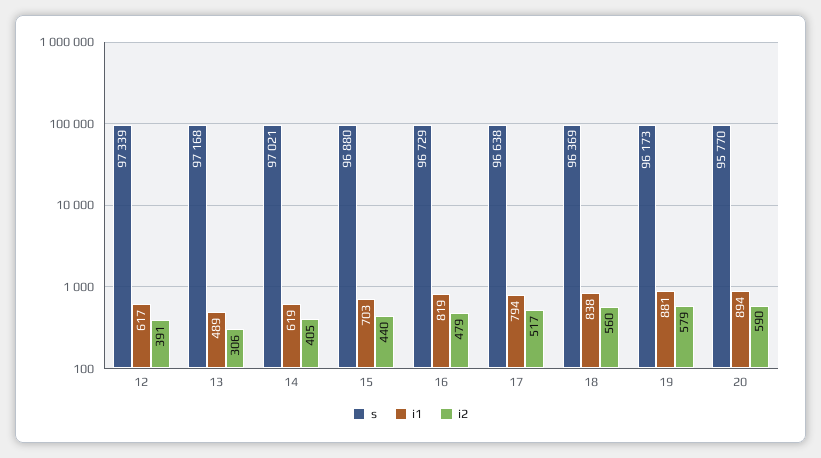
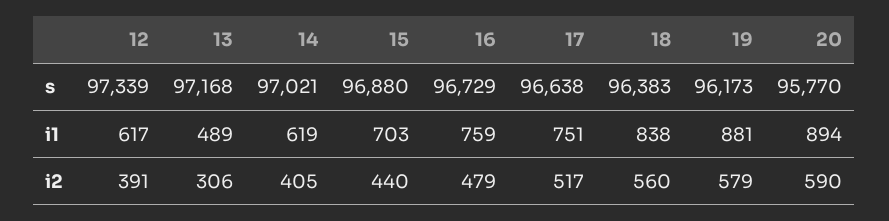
  {
    "s": {
      "12": 97339,
      "13": 97168,
      "14": 97021,
      "15": 96880,
      "16": 96729,
      "17": 96638,
-     "18": 96369,
+     "18": 96383,
      "19": 96173,
      "20": 95770
    },
    "i1": {
      "12": 617,
      "13": 489,
      "14": 619,
      "15": 703,
-     "16": 819,
+     "16": 759,
-     "17": 794,
+     "17": 751,
      "18": 838,
      "19": 881,
      "20": 894
    },
    "i2": {
      "12": 391,
      "13": 306,
      "14": 405,
      "15": 440,
      "16": 479,
      "17": 517,
      "18": 560,
      "19": 579,
      "20": 590
    }
  }

